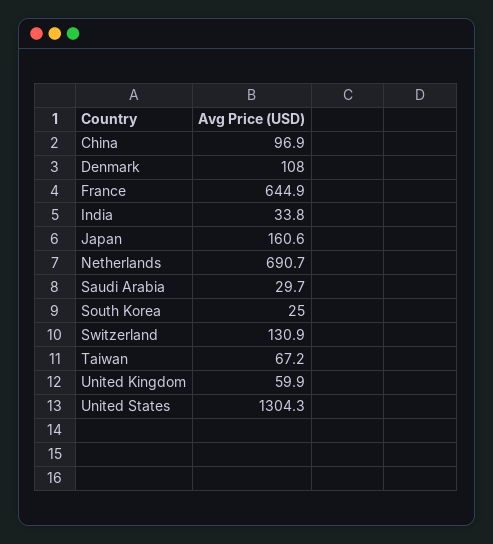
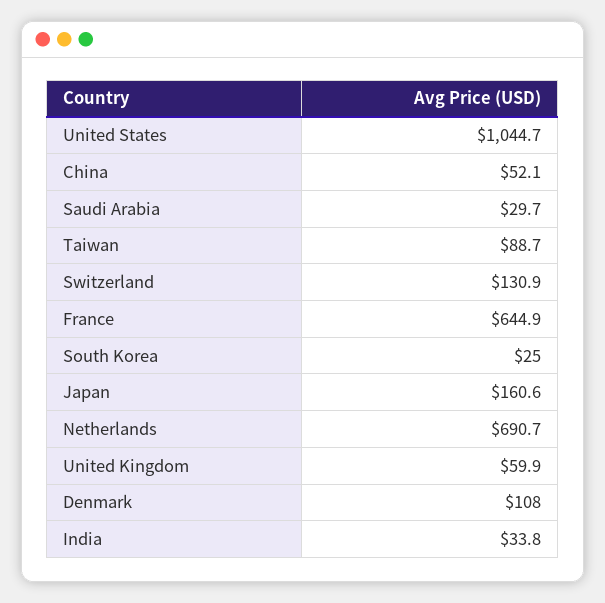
  {
-   "China": 96.9,
+   "China": 52.1,
    "Denmark": 108,
    "France": 644.9,
    "India": 33.8,
    "Japan": 160.6,
    "Netherlands": 690.7,
    "Saudi Arabia": 29.7,
    "South Korea": 25,
    "Switzerland": 130.9,
-   "Taiwan": 67.2,
+   "Taiwan": 88.7,
    "United Kingdom": 59.9,
-   "United States": 1304.3
+   "United States": 1044.7
  }

